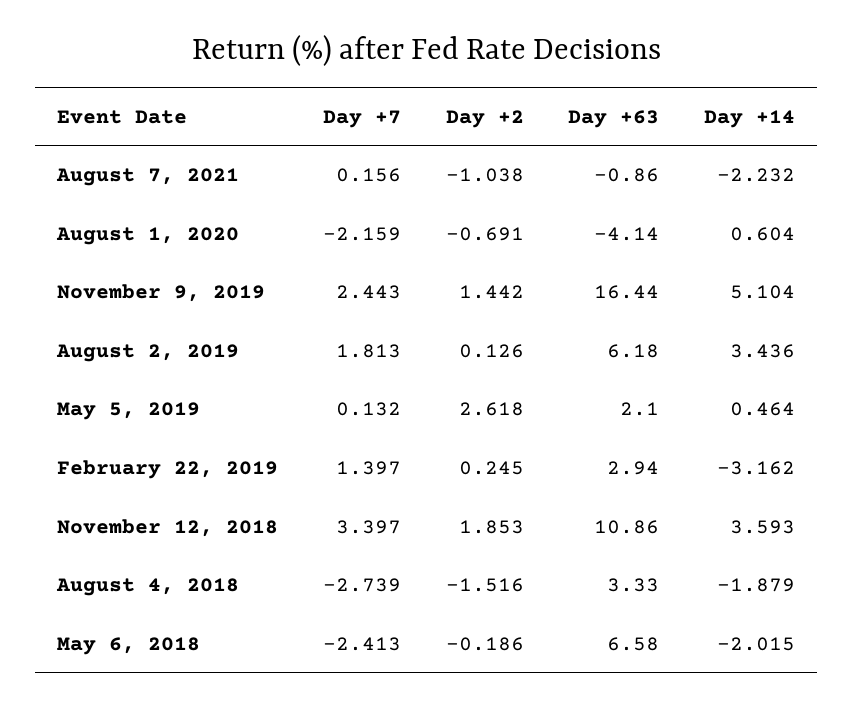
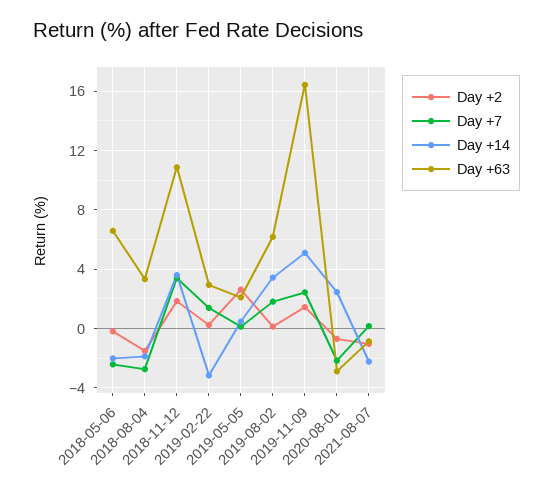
  {
    "Day +7": {
      "August 7, 2021": 0.156,
      "August 1, 2020": -2.159,
      "November 9, 2019": 2.443,
      "August 2, 2019": 1.813,
      "May 5, 2019": 0.132,
      "February 22, 2019": 1.397,
      "November 12, 2018": 3.397,
      "August 4, 2018": -2.739,
      "May 6, 2018": -2.413
    },
    "Day +2": {
      "August 7, 2021": -1.038,
      "August 1, 2020": -0.691,
      "November 9, 2019": 1.442,
      "August 2, 2019": 0.126,
      "May 5, 2019": 2.618,
      "February 22, 2019": 0.245,
      "November 12, 2018": 1.853,
      "August 4, 2018": -1.516,
      "May 6, 2018": -0.186
    },
    "Day +63": {
      "August 7, 2021": -0.86,
-     "August 1, 2020": -4.14,
+     "August 1, 2020": -3,
      "November 9, 2019": 16.44,
      "August 2, 2019": 6.18,
      "May 5, 2019": 2.1,
      "February 22, 2019": 2.94,
      "November 12, 2018": 10.86,
      "August 4, 2018": 3.33,
      "May 6, 2018": 6.58
    },
    "Day +14": {
      "August 7, 2021": -2.232,
-     "August 1, 2020": 0.604,
+     "August 1, 2020": 2.5,
      "November 9, 2019": 5.104,
      "August 2, 2019": 3.436,
      "May 5, 2019": 0.464,
      "February 22, 2019": -3.162,
      "November 12, 2018": 3.593,
      "August 4, 2018": -1.879,
      "May 6, 2018": -2.015
    }
  }

